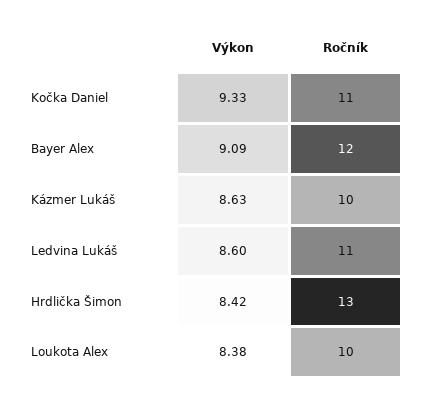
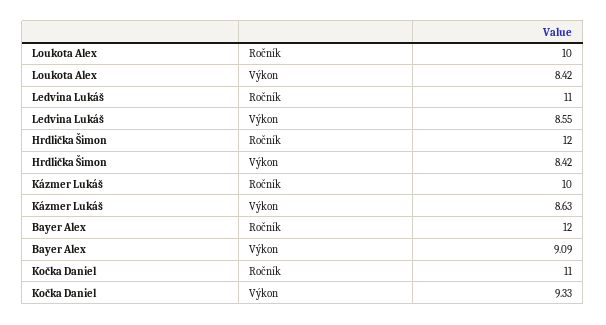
  {
    "Výkon": {
      "Kočka Daniel": 9.33,
      "Bayer Alex": 9.09,
      "Kázmer Lukáš": 8.63,
-     "Ledvina Lukáš": 8.6,
+     "Ledvina Lukáš": 8.55,
      "Hrdlička Šimon": 8.42,
-     "Loukota Alex": 8.38
+     "Loukota Alex": 8.42
    },
    "Ročník": {
      "Kočka Daniel": 11,
      "Bayer Alex": 12,
      "Kázmer Lukáš": 10,
      "Ledvina Lukáš": 11,
-     "Hrdlička Šimon": 13,
+     "Hrdlička Šimon": 12,
      "Loukota Alex": 10
    }
  }

